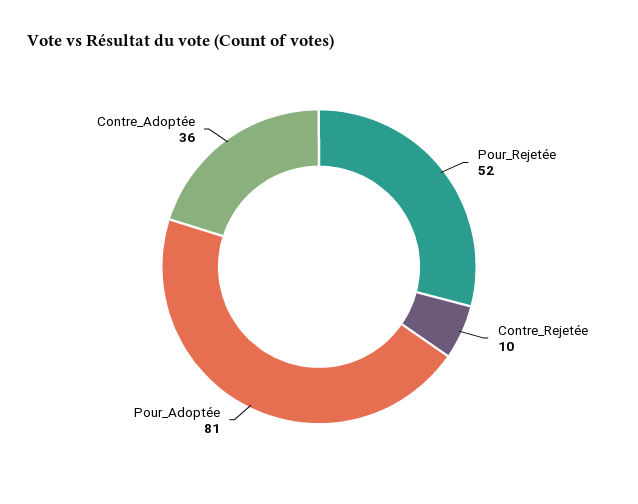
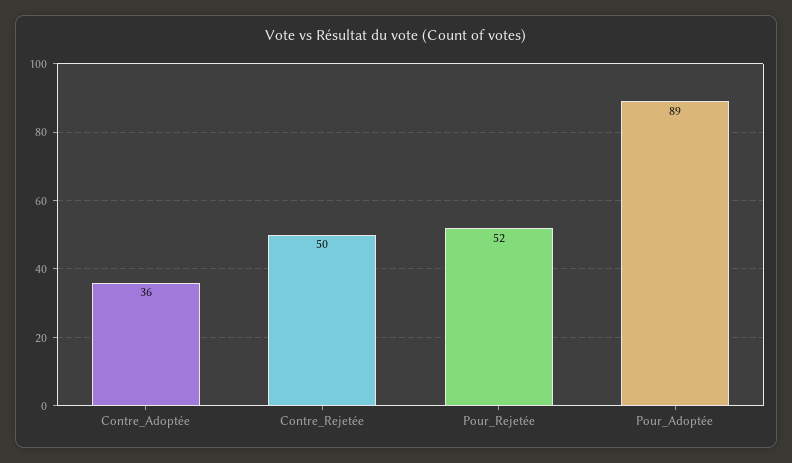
  {
    "Pour_Rejetée": 52,
-   "Contre_Rejetée": 10,
+   "Contre_Rejetée": 50,
-   "Pour_Adoptée": 81,
+   "Pour_Adoptée": 89,
    "Contre_Adoptée": 36
  }

